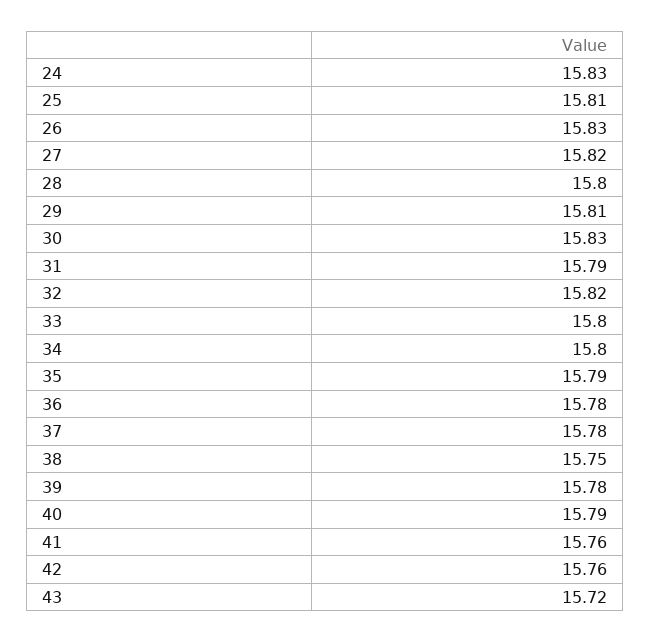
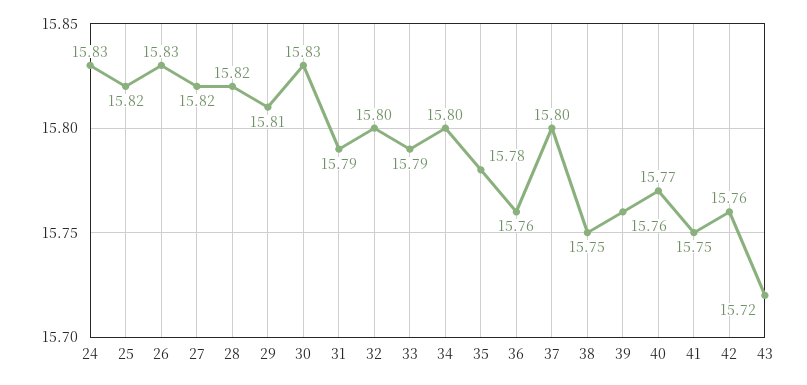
  {
    "24": 15.83,
-   "25": 15.81,
+   "25": 15.82,
    "26": 15.83,
    "27": 15.82,
-   "28": 15.8,
+   "28": 15.82,
    "29": 15.81,
    "30": 15.83,
    "31": 15.79,
-   "32": 15.82,
+   "32": 15.8,
-   "33": 15.8,
+   "33": 15.79,
    "34": 15.8,
-   "35": 15.79,
+   "35": 15.78,
-   "36": 15.78,
+   "36": 15.76,
-   "37": 15.78,
+   "37": 15.8,
    "38": 15.75,
-   "39": 15.78,
+   "39": 15.76,
-   "40": 15.79,
+   "40": 15.77,
-   "41": 15.76,
+   "41": 15.75,
    "42": 15.76,
    "43": 15.72
  }

